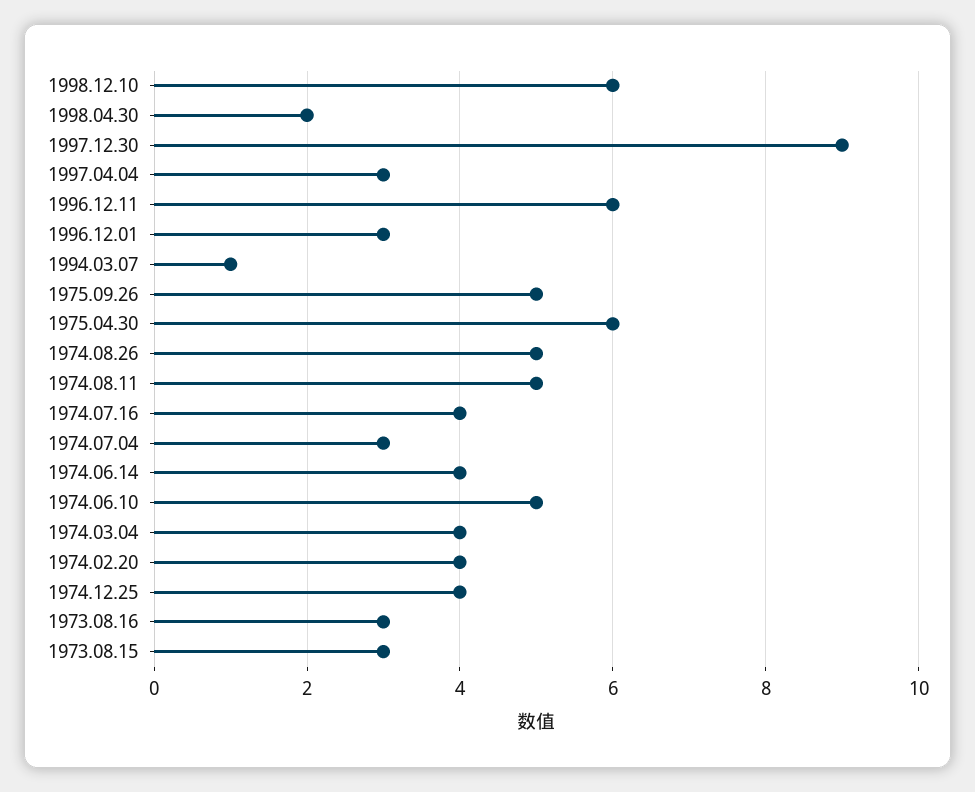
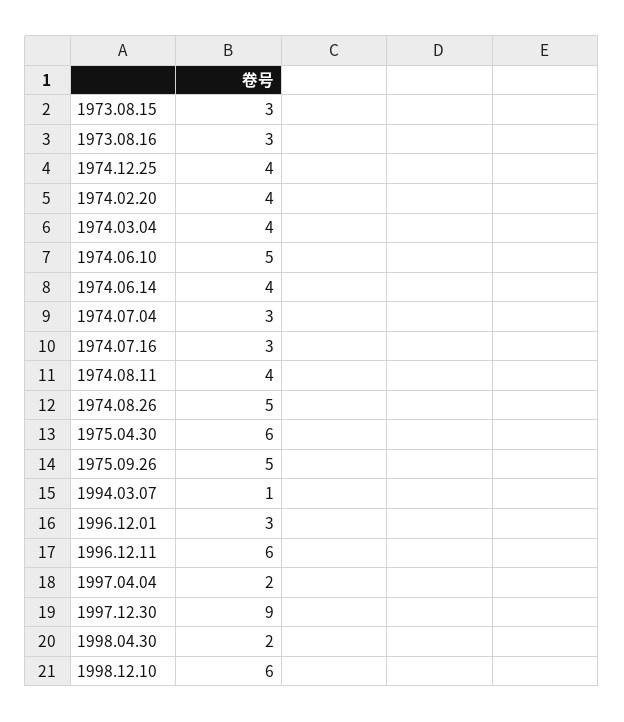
  {
    "1998.12.10": 6,
    "1998.04.30": 2,
    "1997.12.30": 9,
-   "1997.04.04": 3,
+   "1997.04.04": 2,
    "1996.12.11": 6,
    "1996.12.01": 3,
    "1994.03.07": 1,
    "1975.09.26": 5,
    "1975.04.30": 6,
    "1974.08.26": 5,
-   "1974.08.11": 5,
+   "1974.08.11": 4,
-   "1974.07.16": 4,
+   "1974.07.16": 3,
    "1974.07.04": 3,
    "1974.06.14": 4,
    "1974.06.10": 5,
    "1974.03.04": 4,
    "1974.02.20": 4,
    "1974.12.25": 4,
    "1973.08.16": 3,
    "1973.08.15": 3
  }

